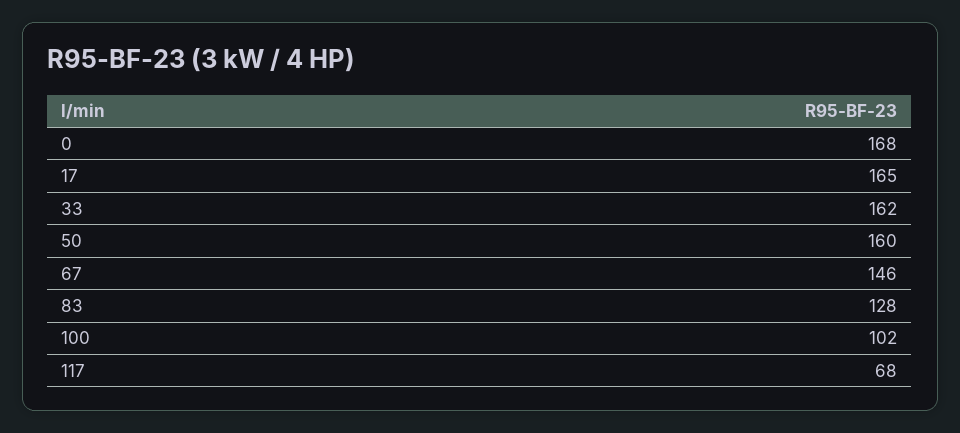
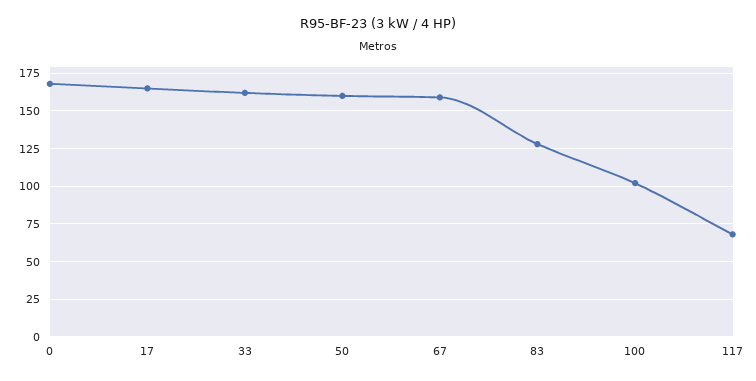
  {
    "0": 168,
    "17": 165,
    "33": 162,
    "50": 160,
-   "67": 146,
+   "67": 160,
    "83": 128,
    "100": 102,
    "117": 68
  }

